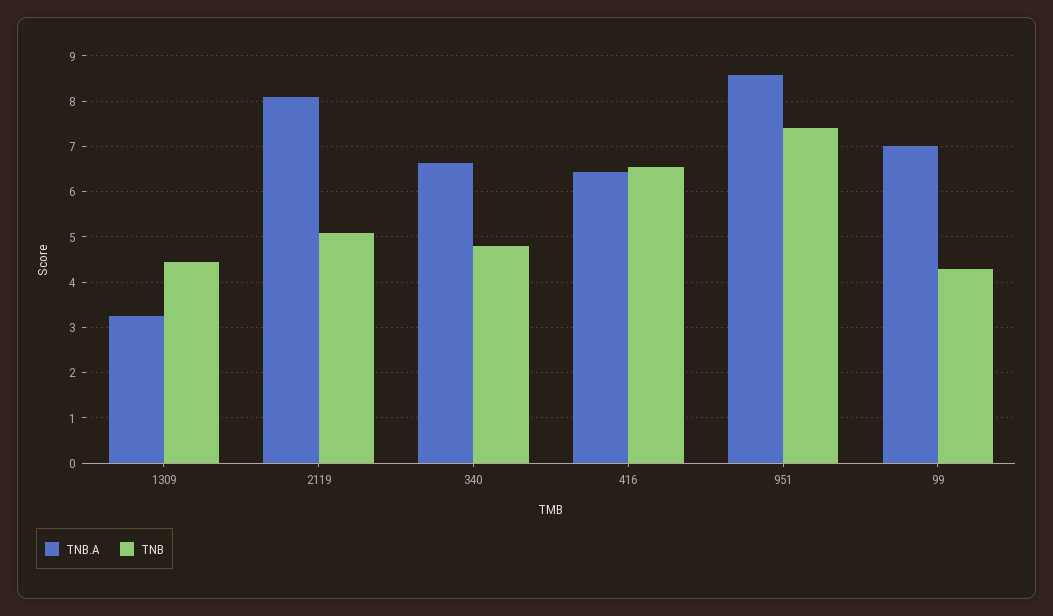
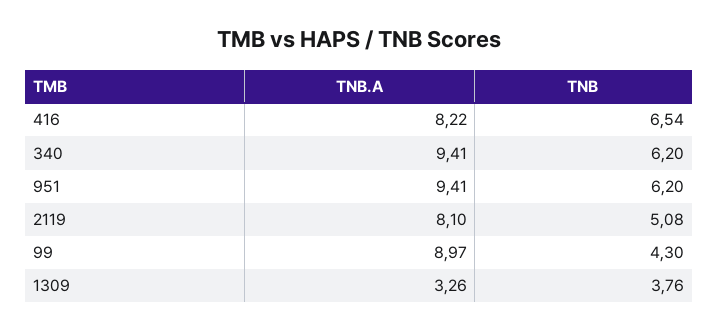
  {
    "TNB.A": {
      "1309": 3.26,
      "2119": 8.1,
-     "340": 6.6,
+     "340": 9.41,
-     "416": 6.4,
+     "416": 8.22,
-     "951": 8.6,
+     "951": 9.41,
-     "99": 7
+     "99": 8.97
    },
    "TNB": {
-     "1309": 4.4,
+     "1309": 3.76,
      "2119": 5.08,
-     "340": 4.8,
+     "340": 6.2,
      "416": 6.54,
-     "951": 7.4,
+     "951": 6.2,
      "99": 4.3
    }
  }

